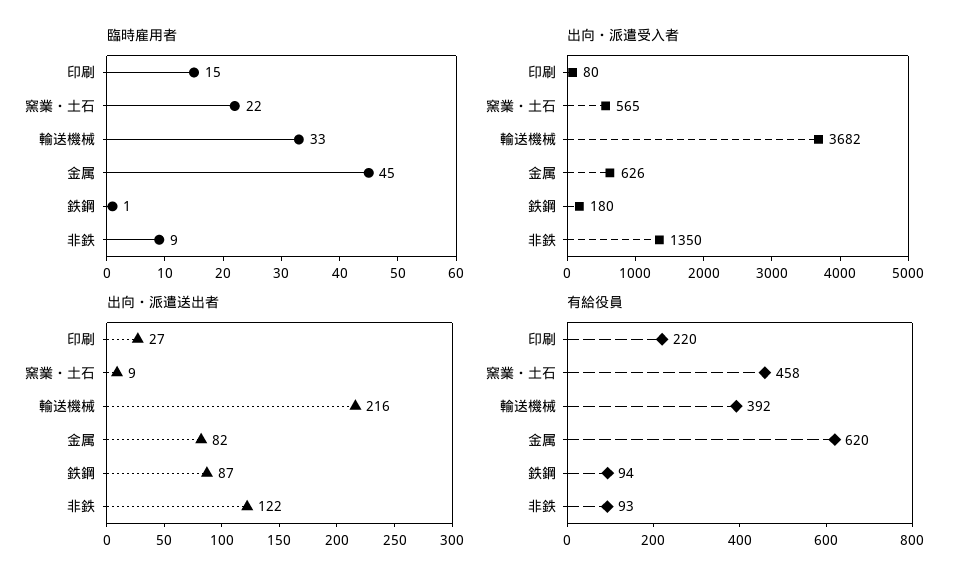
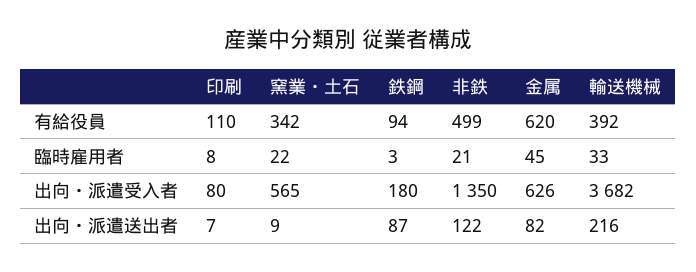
  {
    "臨時雇用者": {
-     "印刷": 15,
+     "印刷": 8,
      "窯業・土石": 22,
      "輸送機械": 33,
      "金属": 45,
-     "鉄鋼": 1,
+     "鉄鋼": 3,
-     "非鉄": 9
+     "非鉄": 21
    },
    "出向・派遣受入者": {
      "印刷": 80,
      "窯業・土石": 565,
      "輸送機械": 3682,
      "金属": 626,
      "鉄鋼": 180,
      "非鉄": 1350
    },
    "出向・派遣送出者": {
-     "印刷": 27,
+     "印刷": 7,
      "窯業・土石": 9,
      "輸送機械": 216,
      "金属": 82,
      "鉄鋼": 87,
      "非鉄": 122
    },
    "有給役員": {
-     "印刷": 220,
+     "印刷": 110,
-     "窯業・土石": 458,
+     "窯業・土石": 342,
      "輸送機械": 392,
      "金属": 620,
      "鉄鋼": 94,
-     "非鉄": 93
+     "非鉄": 499
    }
  }

